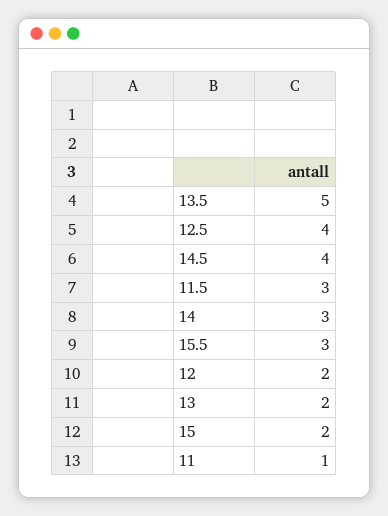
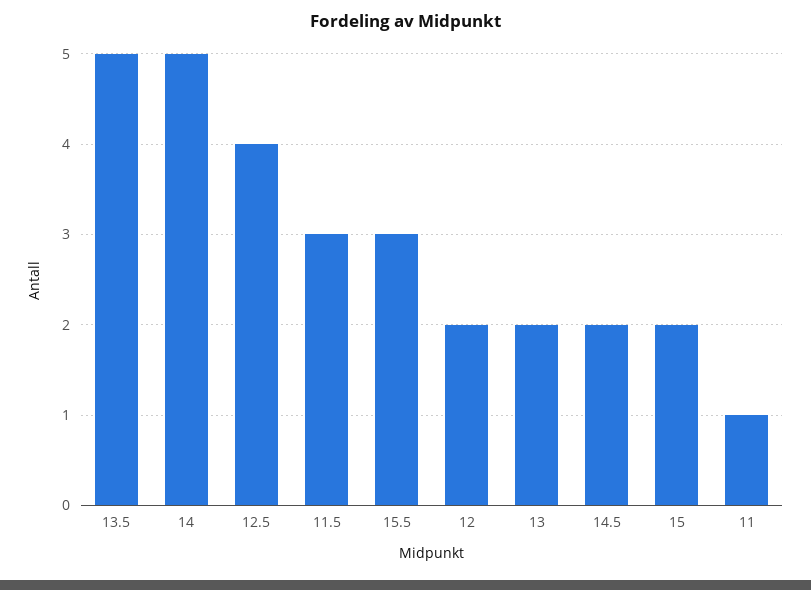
  {
    "13.5": 5,
    "12.5": 4,
-   "14.5": 4,
+   "14.5": 2,
    "11.5": 3,
-   "14": 3,
+   "14": 5,
    "15.5": 3,
    "12": 2,
    "13": 2,
    "15": 2,
    "11": 1
  }

